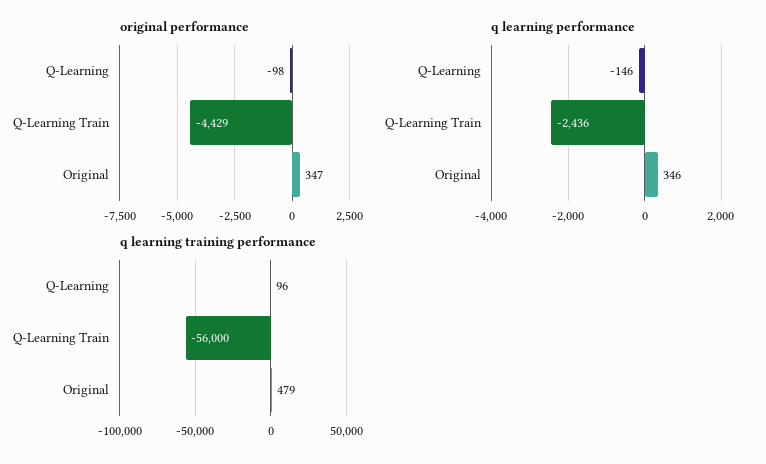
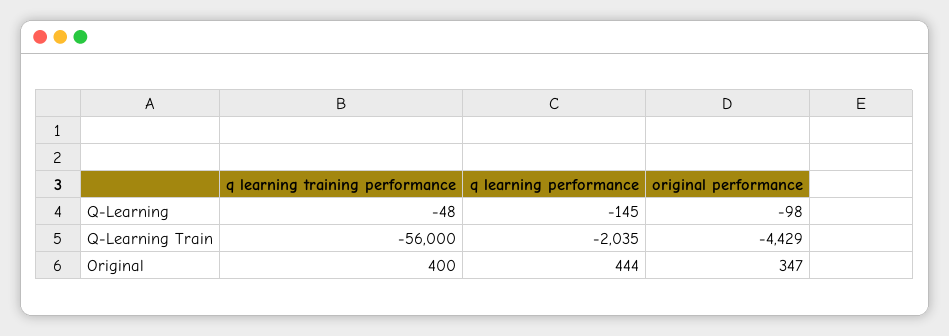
  {
    "original performance": {
      "Q-Learning": -98,
      "Q-Learning Train": -4429,
      "Original": 347
    },
    "q learning performance": {
-     "Q-Learning": -146,
+     "Q-Learning": -145,
-     "Q-Learning Train": -2436,
+     "Q-Learning Train": -2035,
-     "Original": 346
+     "Original": 444
    },
    "q learning training performance": {
-     "Q-Learning": 96,
+     "Q-Learning": -48,
      "Q-Learning Train": -56000,
-     "Original": 479
+     "Original": 400
    }
  }

